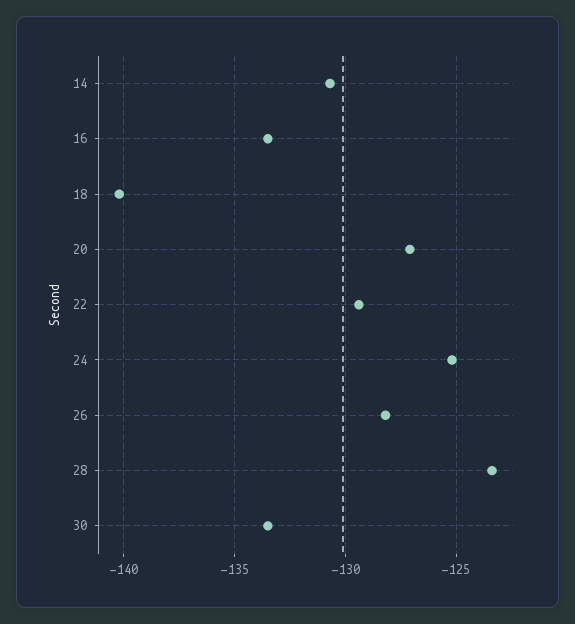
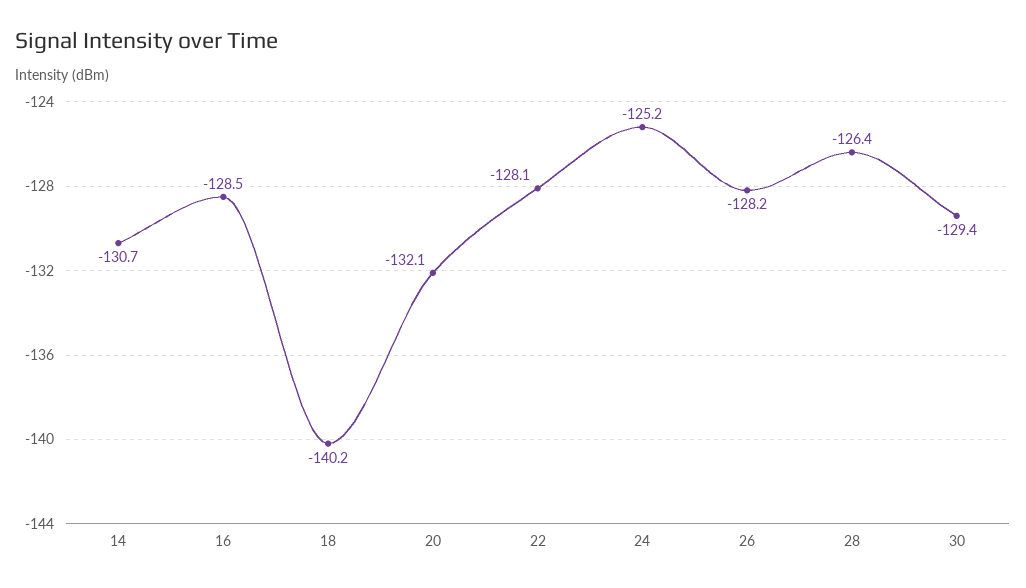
  {
    "14": -130.7,
-   "16": -133.5,
+   "16": -128.5,
    "18": -140.2,
-   "20": -127,
+   "20": -132.1,
-   "22": -129.5,
+   "22": -128.1,
    "24": -125.2,
    "26": -128.2,
-   "28": -123.5,
+   "28": -126.4,
-   "30": -133.5
+   "30": -129.4
  }

